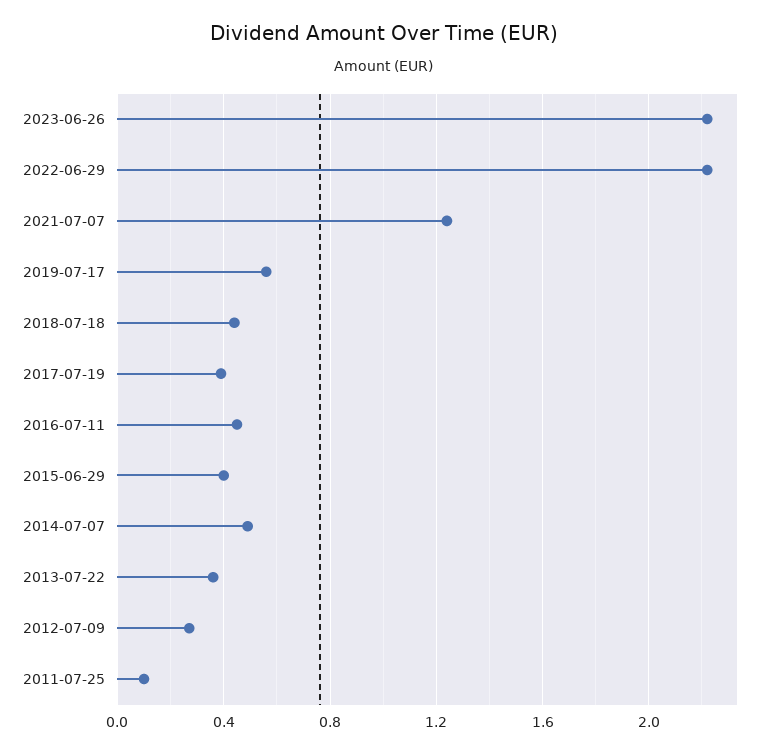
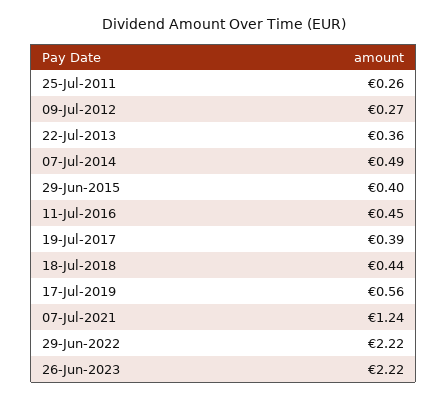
  {
    "2023-06-26": 2.22,
    "2022-06-29": 2.22,
    "2021-07-07": 1.24,
    "2019-07-17": 0.56,
    "2018-07-18": 0.44,
    "2017-07-19": 0.39,
    "2016-07-11": 0.45,
    "2015-06-29": 0.4,
    "2014-07-07": 0.49,
    "2013-07-22": 0.36,
    "2012-07-09": 0.27,
-   "2011-07-25": 0.1
+   "2011-07-25": 0.26
  }

